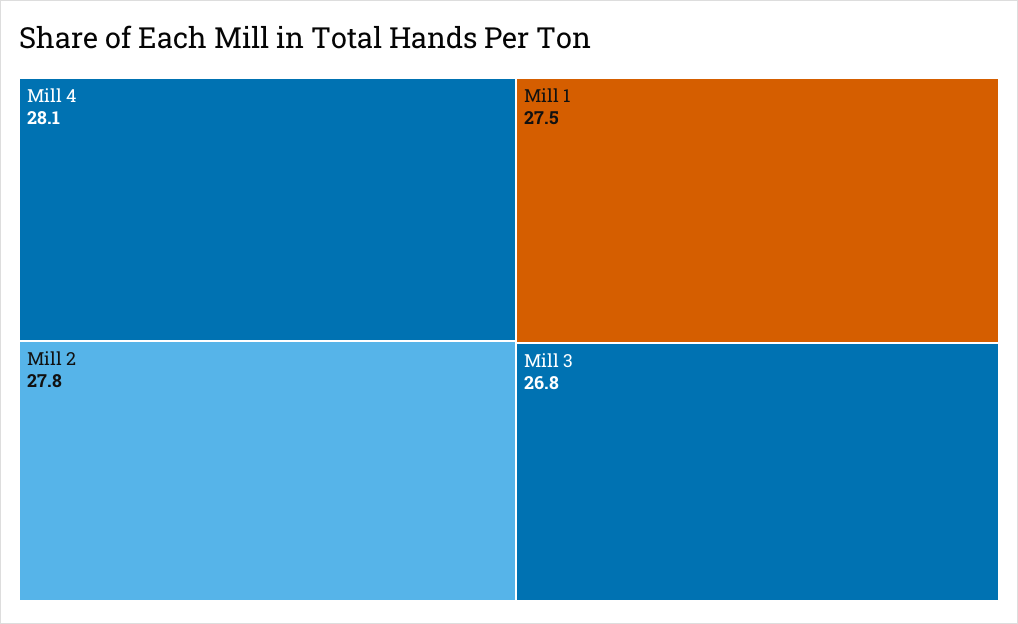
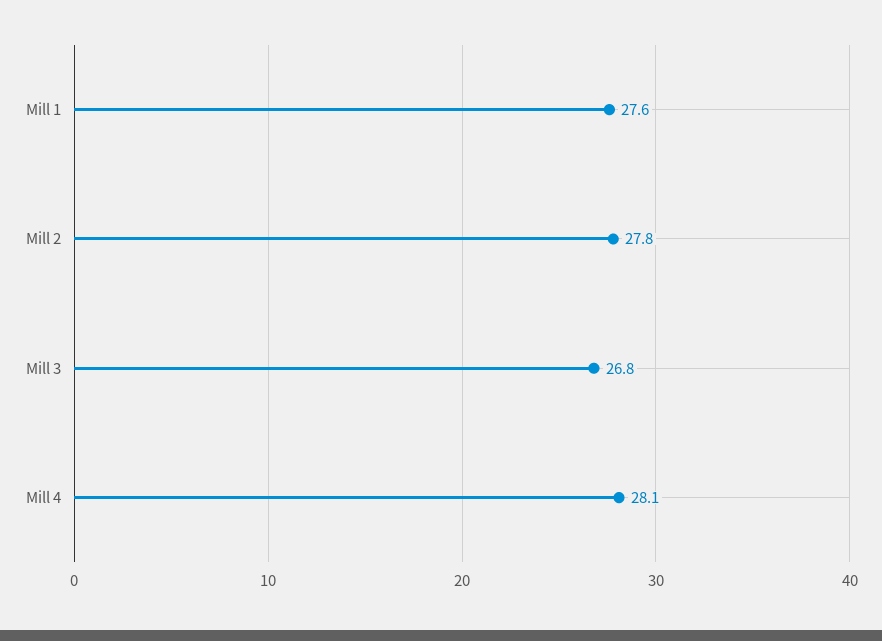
  {
    "Mill 4": 28.1,
    "Mill 2": 27.8,
-   "Mill 1": 27.5,
+   "Mill 1": 27.6,
    "Mill 3": 26.8
  }

